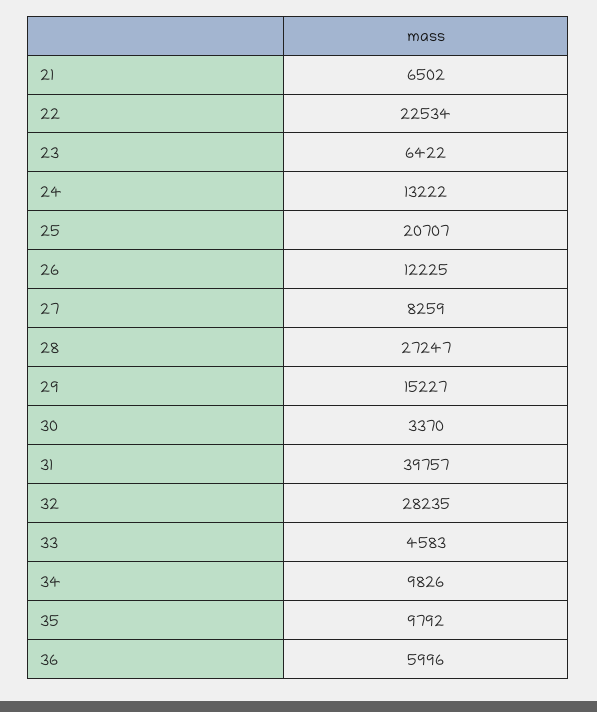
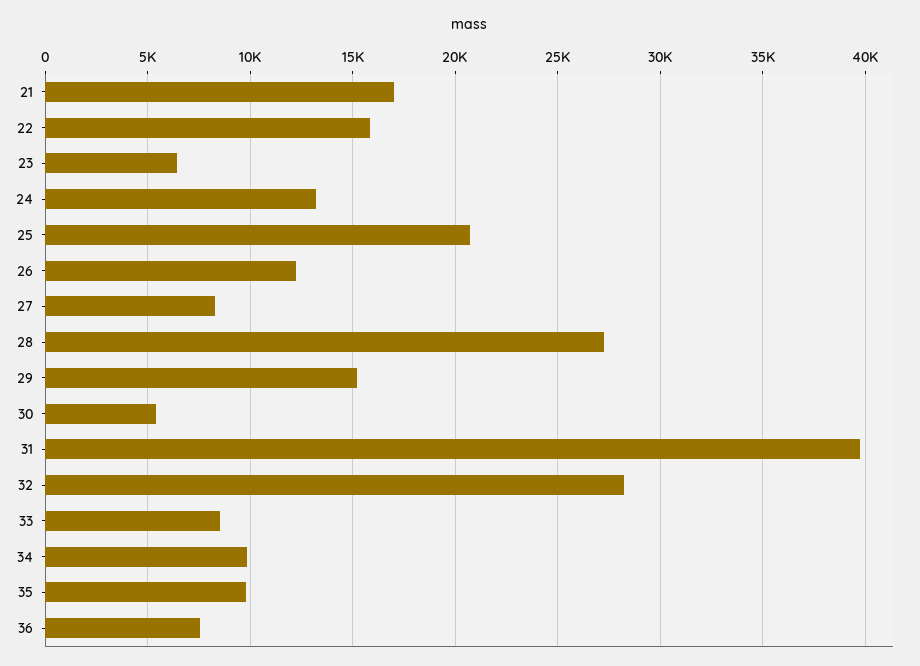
  {
-   "21": 6502,
+   "21": 17000,
-   "22": 22534,
+   "22": 16000,
    "23": 6422,
    "24": 13222,
    "25": 20707,
    "26": 12225,
    "27": 8259,
    "28": 27247,
    "29": 15227,
-   "30": 3370,
+   "30": 5500,
    "31": 39757,
    "32": 28235,
-   "33": 4583,
+   "33": 8500,
    "34": 9826,
    "35": 9792,
-   "36": 5996
+   "36": 7500
  }

